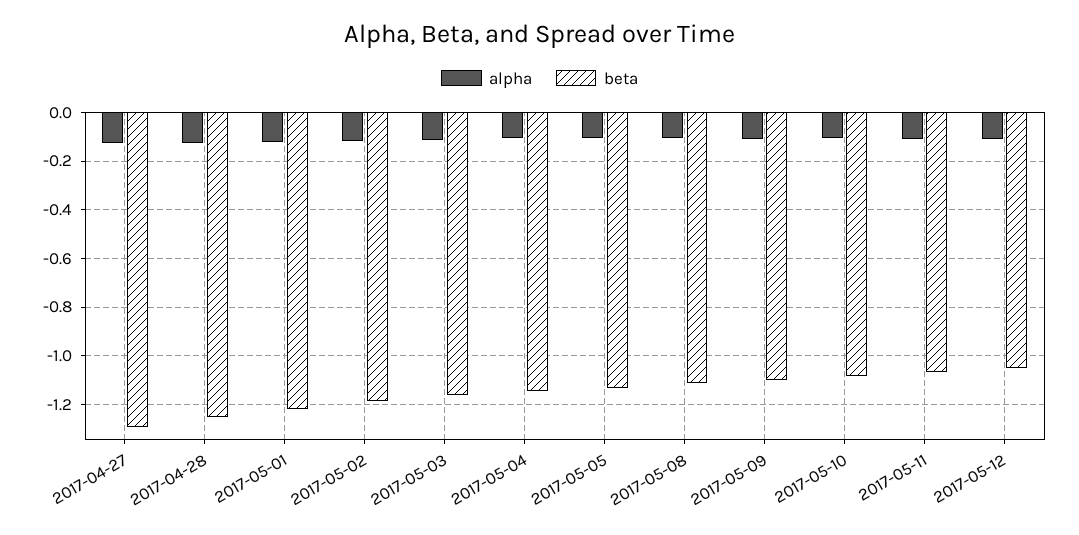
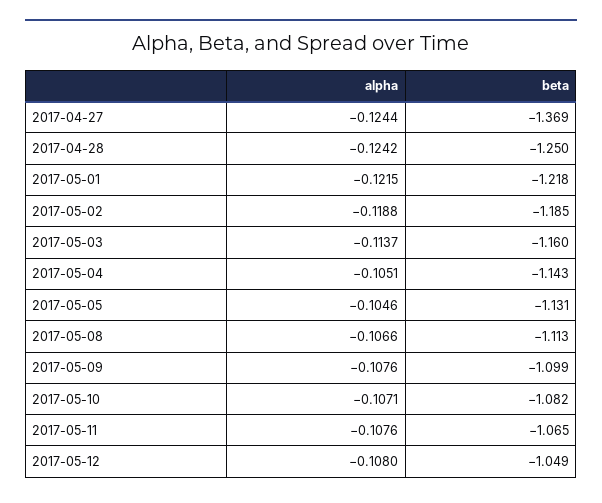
  {
    "alpha": {
      "2017-04-27": -0.1244,
      "2017-04-28": -0.1242,
      "2017-05-01": -0.1215,
      "2017-05-02": -0.1188,
      "2017-05-03": -0.1137,
      "2017-05-04": -0.1051,
      "2017-05-05": -0.1046,
      "2017-05-08": -0.1066,
      "2017-05-09": -0.1076,
      "2017-05-10": -0.1071,
      "2017-05-11": -0.1076,
      "2017-05-12": -0.108
    },
    "beta": {
-     "2017-04-27": -1.3,
+     "2017-04-27": -1.369,
      "2017-04-28": -1.25,
      "2017-05-01": -1.218,
      "2017-05-02": -1.185,
      "2017-05-03": -1.16,
      "2017-05-04": -1.143,
      "2017-05-05": -1.131,
      "2017-05-08": -1.113,
      "2017-05-09": -1.099,
      "2017-05-10": -1.082,
      "2017-05-11": -1.065,
      "2017-05-12": -1.049
    }
  }

